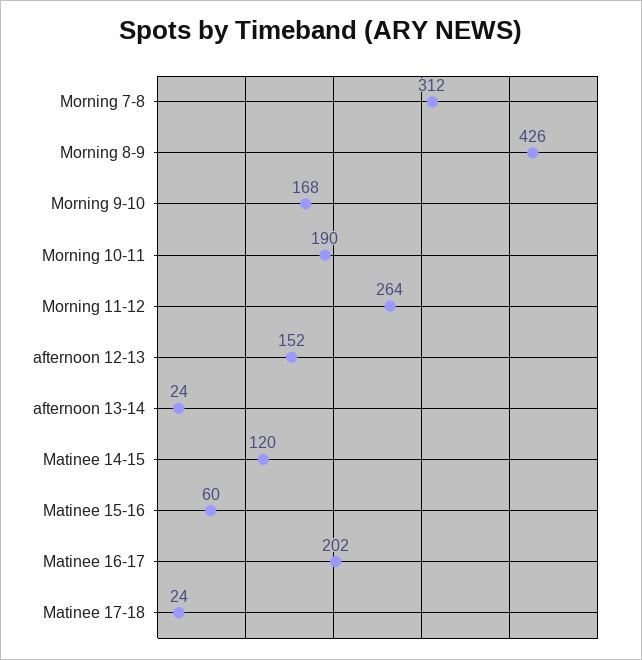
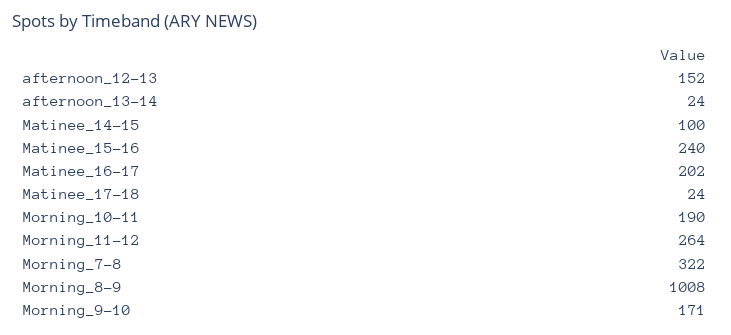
  {
-   "Morning 7-8": 312,
+   "Morning 7-8": 322,
-   "Morning 8-9": 426,
+   "Morning 8-9": 1008,
-   "Morning 9-10": 168,
+   "Morning 9-10": 171,
    "Morning 10-11": 190,
    "Morning 11-12": 264,
    "afternoon 12-13": 152,
    "afternoon 13-14": 24,
-   "Matinee 14-15": 120,
+   "Matinee 14-15": 100,
-   "Matinee 15-16": 60,
+   "Matinee 15-16": 240,
    "Matinee 16-17": 202,
    "Matinee 17-18": 24
  }

